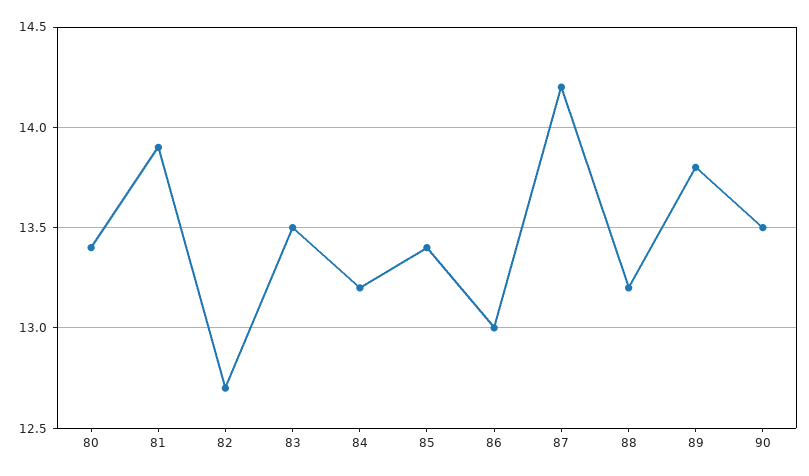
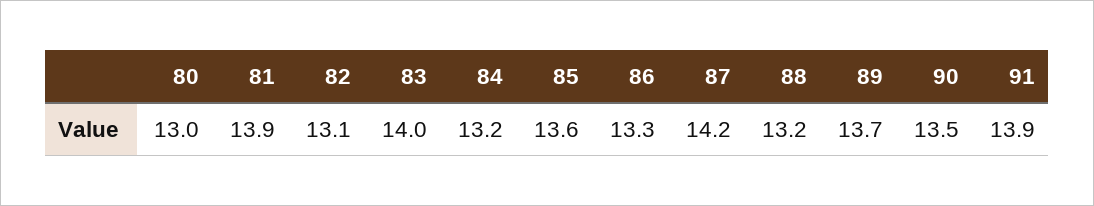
  {
-   "80": 13.4,
+   "80": 13,
    "81": 13.9,
-   "82": 12.7,
+   "82": 13.1,
-   "83": 13.5,
+   "83": 14,
    "84": 13.2,
-   "85": 13.4,
+   "85": 13.6,
-   "86": 13,
+   "86": 13.3,
    "87": 14.2,
    "88": 13.2,
-   "89": 13.8,
+   "89": 13.7,
-   "90": 13.5
+   "90": 13.5,
+   "91": 13.9
  }

